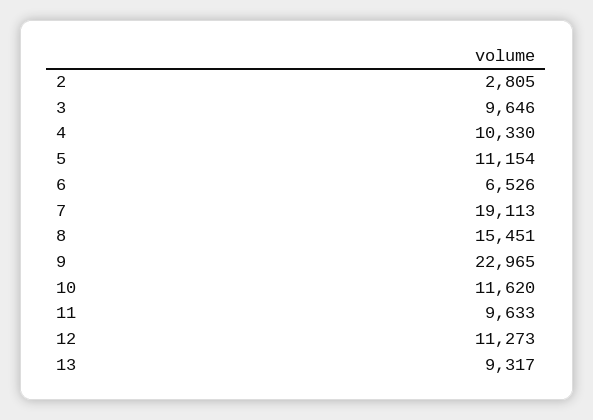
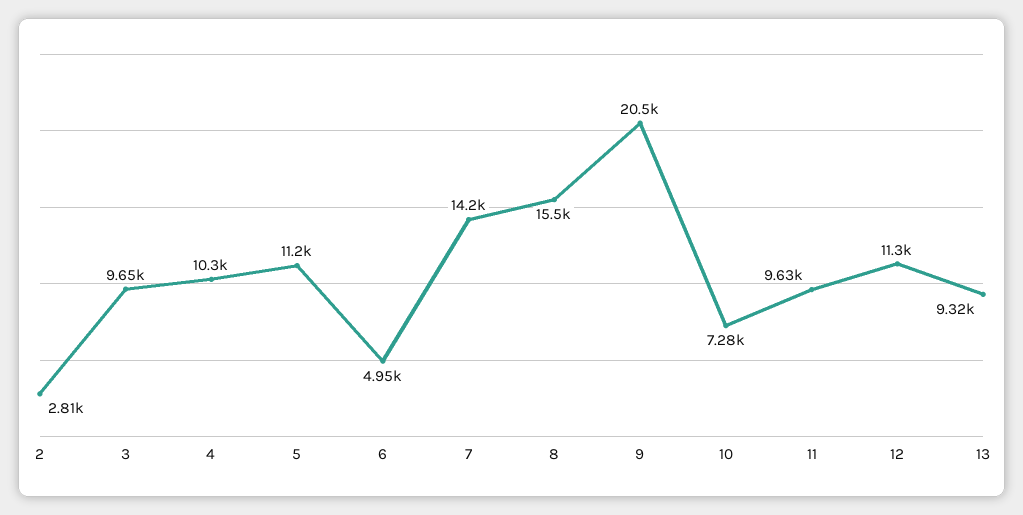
  {
    "2": 2805,
    "3": 9646,
    "4": 10330,
    "5": 11154,
-   "6": 6526,
+   "6": 4950,
-   "7": 19113,
+   "7": 14200,
    "8": 15451,
-   "9": 22965,
+   "9": 20500,
-   "10": 11620,
+   "10": 7280,
    "11": 9633,
    "12": 11273,
    "13": 9317
  }

